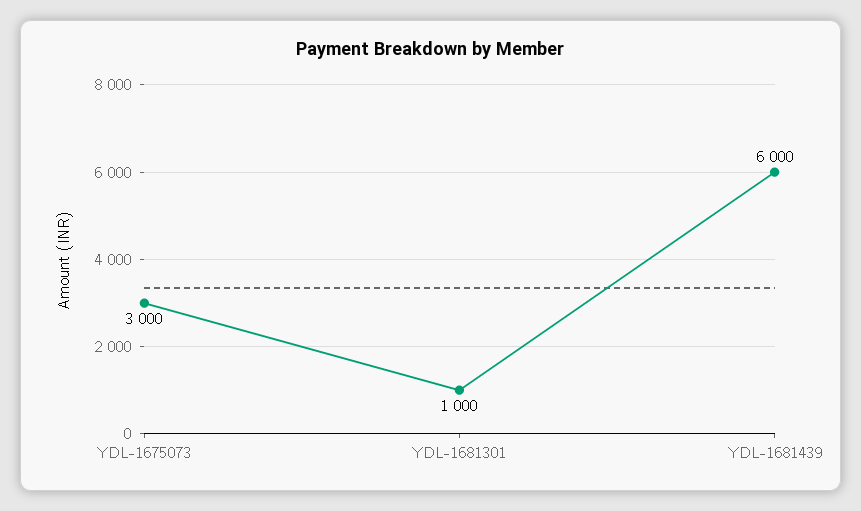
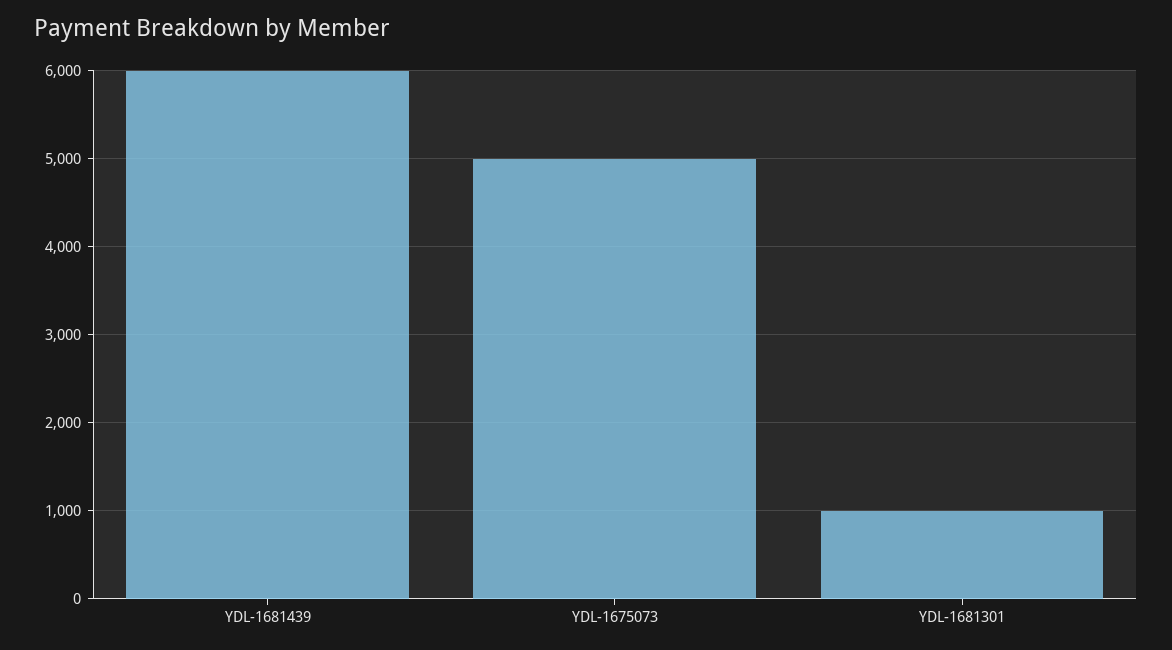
  {
-   "YDL-1675073": 3000,
+   "YDL-1675073": 5000,
    "YDL-1681301": 1000,
    "YDL-1681439": 6000
  }

